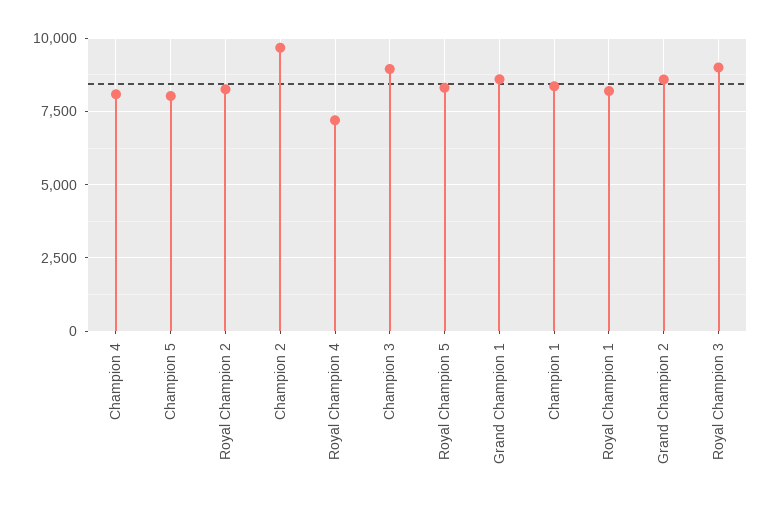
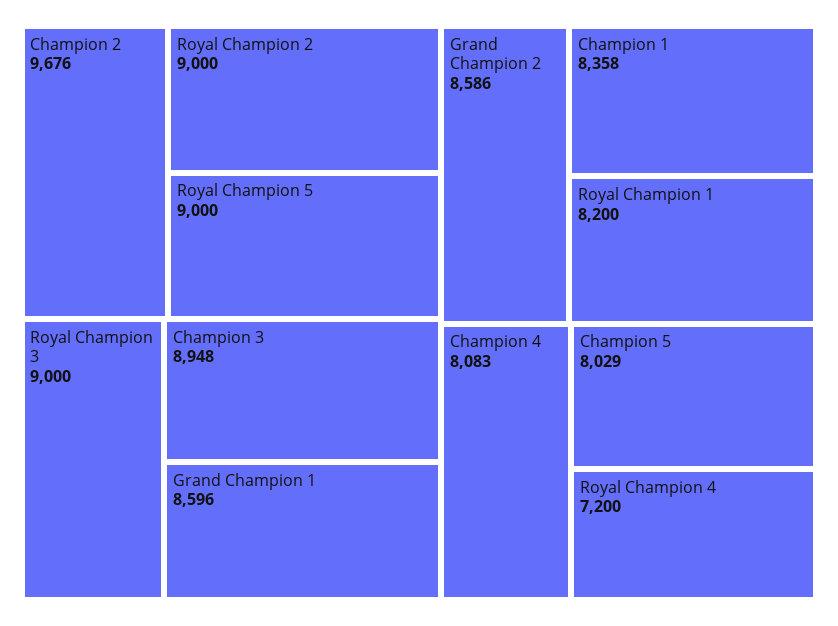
  {
    "Champion 4": 8083,
    "Champion 5": 8029,
-   "Royal Champion 2": 8250,
+   "Royal Champion 2": 9000,
    "Champion 2": 9676,
    "Royal Champion 4": 7200,
    "Champion 3": 8948,
-   "Royal Champion 5": 8250,
+   "Royal Champion 5": 9000,
    "Grand Champion 1": 8596,
    "Champion 1": 8358,
    "Royal Champion 1": 8200,
    "Grand Champion 2": 8586,
    "Royal Champion 3": 9000
  }

